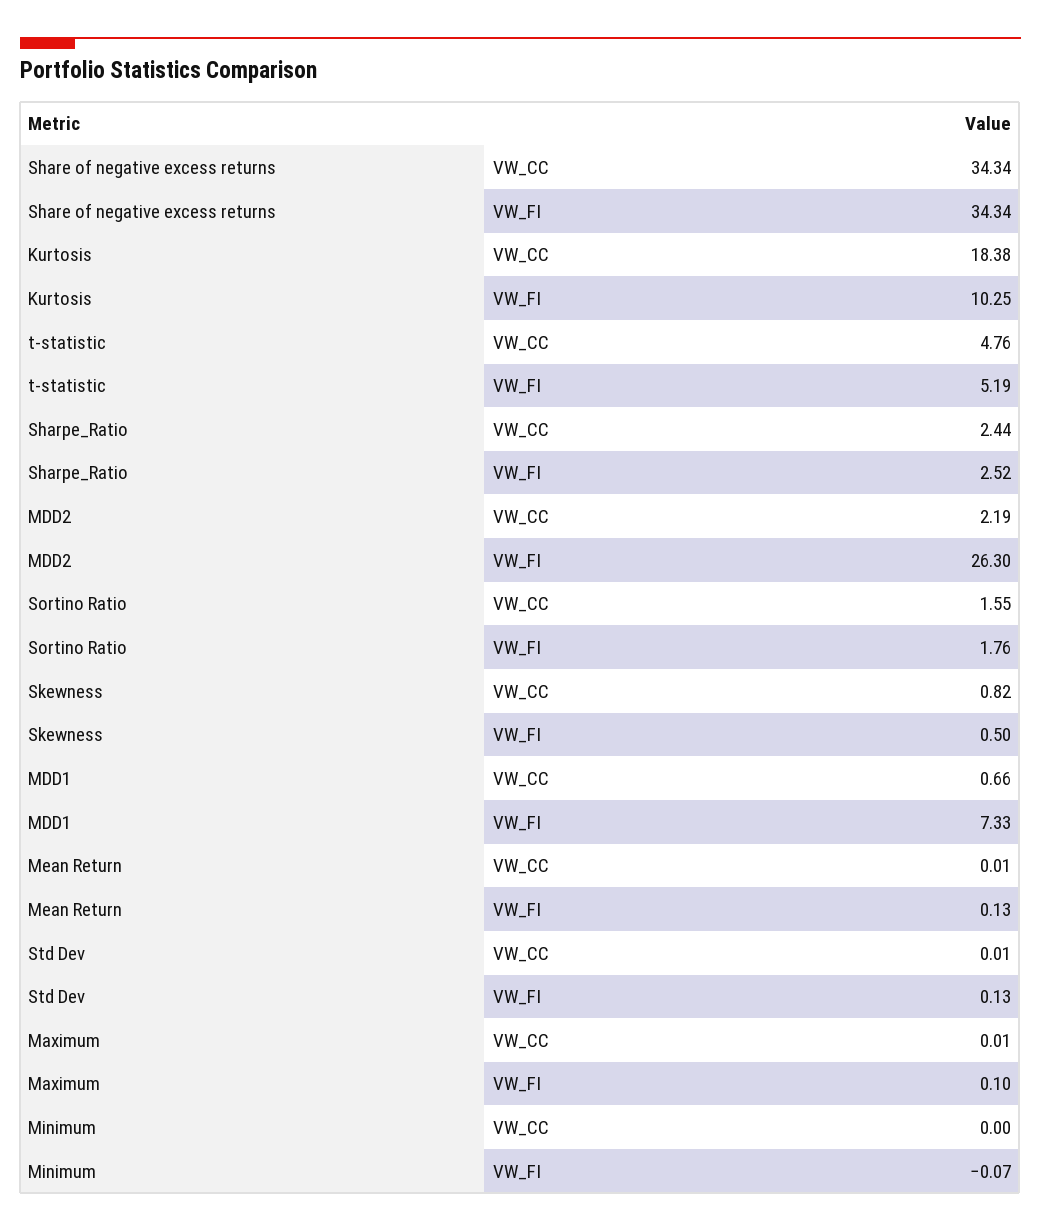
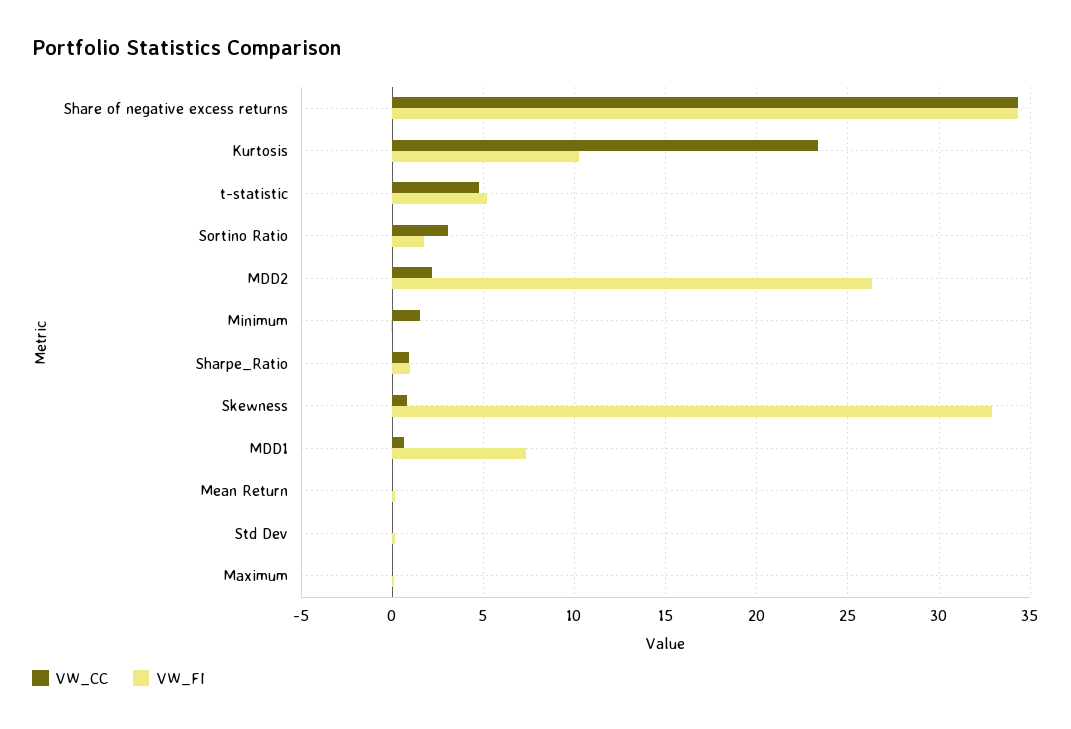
  {
    "VW_CC": {
      "Share of negative excess returns": 34.34,
-     "Kurtosis": 18.38,
+     "Kurtosis": 23.5,
      "t-statistic": 4.76,
-     "Sharpe_Ratio": 2.44,
+     "Sharpe_Ratio": 1,
      "MDD2": 2.19,
-     "Sortino Ratio": 1.55,
+     "Sortino Ratio": 3,
      "Skewness": 0.82,
      "MDD1": 0.66,
      "Mean Return": 0.01,
      "Std Dev": 0.01,
      "Maximum": 0.01,
-     "Minimum": 0
+     "Minimum": 1.5
    },
    "VW_FI": {
      "Share of negative excess returns": 34.34,
      "Kurtosis": 10.25,
      "t-statistic": 5.19,
-     "Sharpe_Ratio": 2.52,
+     "Sharpe_Ratio": 1,
      "MDD2": 26.3,
      "Sortino Ratio": 1.76,
-     "Skewness": 0.5,
+     "Skewness": 33,
      "MDD1": 7.33,
      "Mean Return": 0.13,
      "Std Dev": 0.13,
      "Maximum": 0.1,
      "Minimum": -0.07
    }
  }

